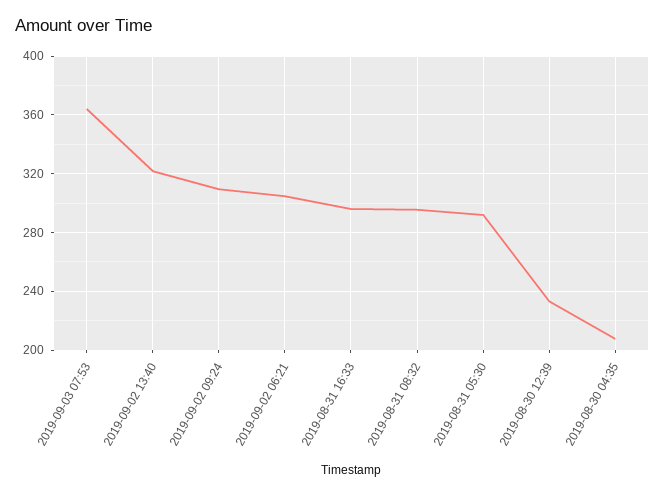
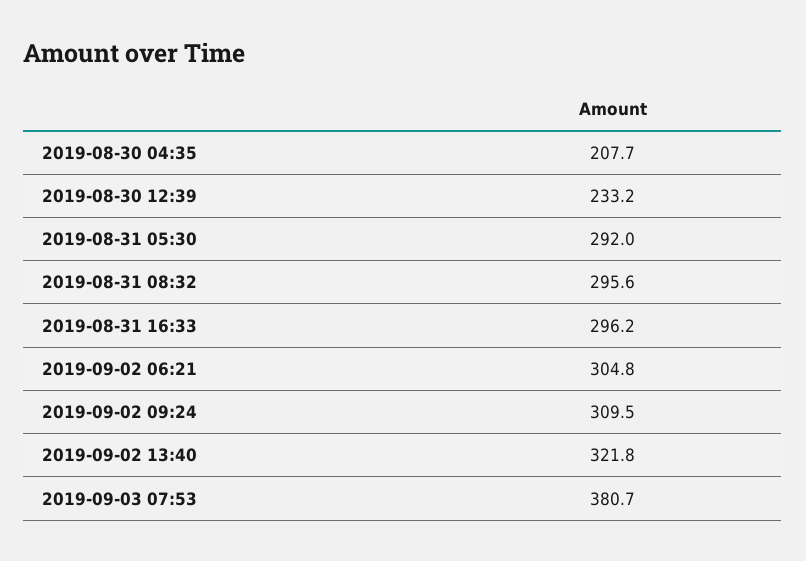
  {
-   "2019-09-03 07:53": 365,
+   "2019-09-03 07:53": 380.7,
    "2019-09-02 13:40": 321.8,
    "2019-09-02 09:24": 309.5,
    "2019-09-02 06:21": 304.8,
    "2019-08-31 16:33": 296.2,
    "2019-08-31 08:32": 295.6,
    "2019-08-31 05:30": 292,
    "2019-08-30 12:39": 233.2,
    "2019-08-30 04:35": 207.7
  }

